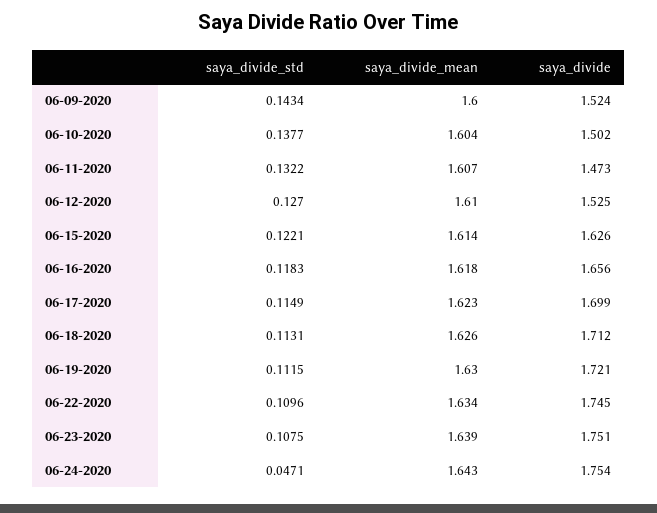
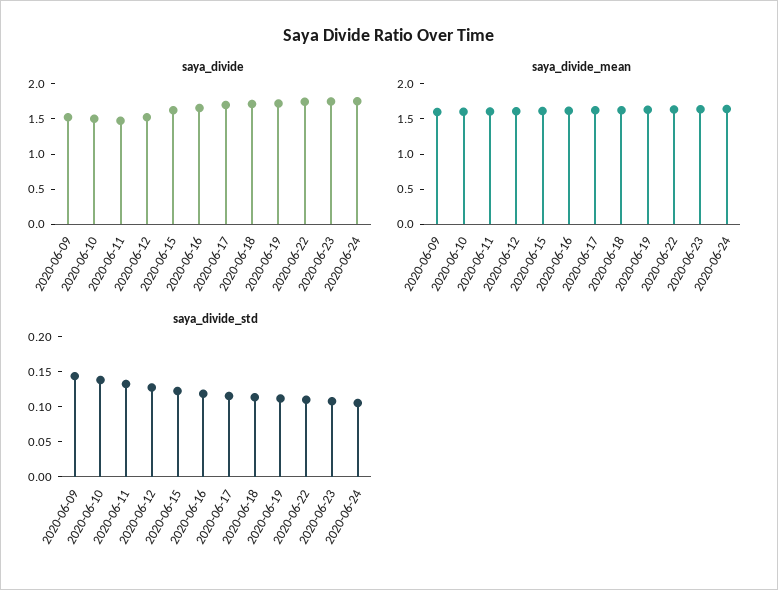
  {
    "saya_divide_std": {
      "06-09-2020": 0.1434,
      "06-10-2020": 0.1377,
      "06-11-2020": 0.1322,
      "06-12-2020": 0.127,
      "06-15-2020": 0.1221,
      "06-16-2020": 0.1183,
      "06-17-2020": 0.1149,
      "06-18-2020": 0.1131,
      "06-19-2020": 0.1115,
      "06-22-2020": 0.1096,
      "06-23-2020": 0.1075,
-     "06-24-2020": 0.0471
+     "06-24-2020": 0.1
    },
    "saya_divide_mean": {
      "06-09-2020": 1.6,
      "06-10-2020": 1.604,
      "06-11-2020": 1.607,
      "06-12-2020": 1.61,
      "06-15-2020": 1.614,
      "06-16-2020": 1.618,
      "06-17-2020": 1.623,
      "06-18-2020": 1.626,
      "06-19-2020": 1.63,
      "06-22-2020": 1.634,
      "06-23-2020": 1.639,
      "06-24-2020": 1.643
    },
    "saya_divide": {
      "06-09-2020": 1.524,
      "06-10-2020": 1.502,
      "06-11-2020": 1.473,
      "06-12-2020": 1.525,
      "06-15-2020": 1.626,
      "06-16-2020": 1.656,
      "06-17-2020": 1.699,
      "06-18-2020": 1.712,
      "06-19-2020": 1.721,
      "06-22-2020": 1.745,
      "06-23-2020": 1.751,
      "06-24-2020": 1.754
    }
  }

